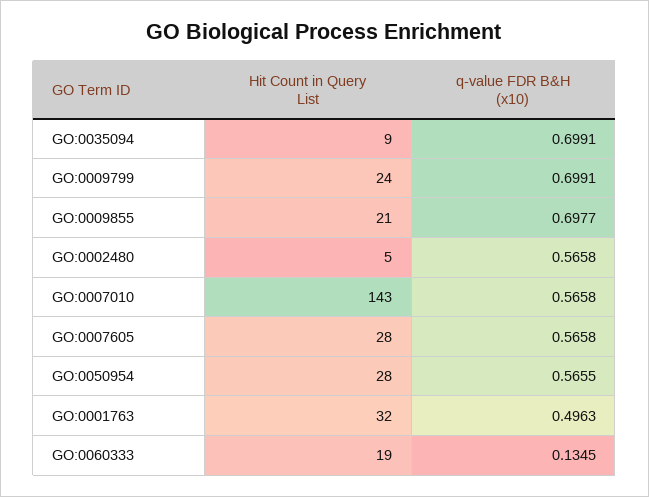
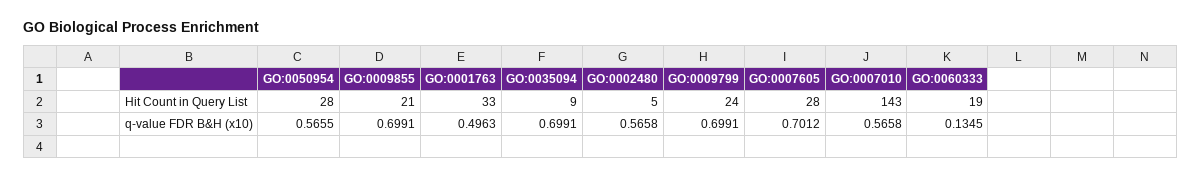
  {
    "Hit Count in Query List": {
      "GO:0035094": 9,
      "GO:0009799": 24,
      "GO:0009855": 21,
      "GO:0002480": 5,
      "GO:0007010": 143,
      "GO:0007605": 28,
      "GO:0050954": 28,
-     "GO:0001763": 32,
+     "GO:0001763": 33,
      "GO:0060333": 19
    },
    "q-value FDR B&H (x10)": {
      "GO:0035094": 0.6991,
      "GO:0009799": 0.6991,
-     "GO:0009855": 0.6977,
+     "GO:0009855": 0.6991,
      "GO:0002480": 0.5658,
      "GO:0007010": 0.5658,
-     "GO:0007605": 0.5658,
+     "GO:0007605": 0.7012,
      "GO:0050954": 0.5655,
      "GO:0001763": 0.4963,
      "GO:0060333": 0.1345
    }
  }

